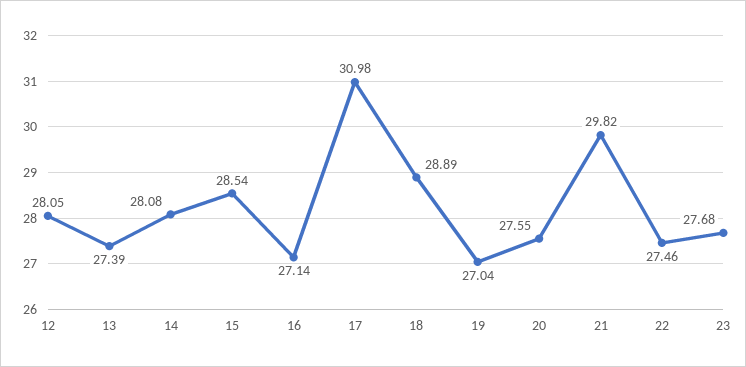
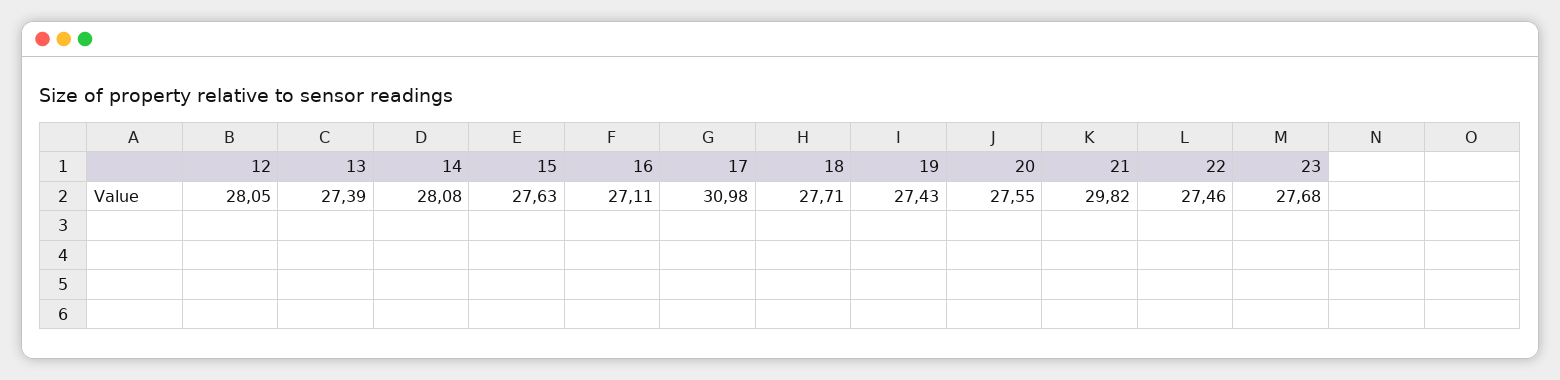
  {
    "12": 28.05,
    "13": 27.39,
    "14": 28.08,
-   "15": 28.54,
+   "15": 27.63,
-   "16": 27.14,
+   "16": 27.11,
    "17": 30.98,
-   "18": 28.89,
+   "18": 27.71,
-   "19": 27.04,
+   "19": 27.43,
    "20": 27.55,
    "21": 29.82,
    "22": 27.46,
    "23": 27.68
  }

